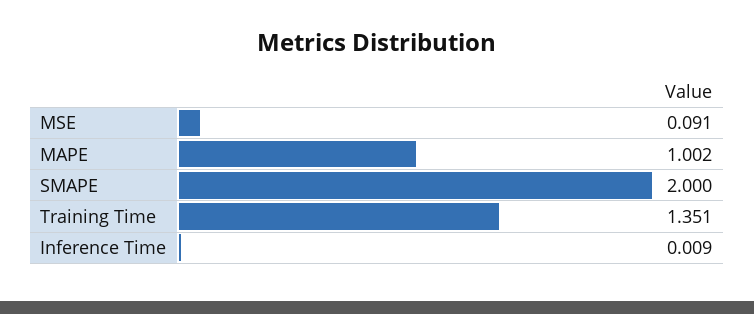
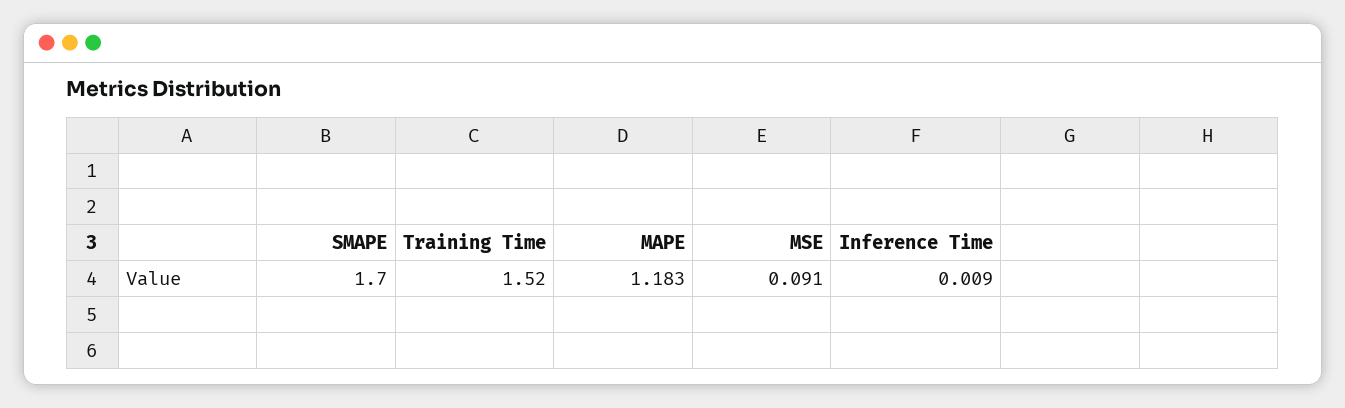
  {
    "MSE": 0.091,
-   "MAPE": 1.002,
+   "MAPE": 1.183,
-   "SMAPE": 2,
+   "SMAPE": 1.7,
-   "Training Time": 1.351,
+   "Training Time": 1.52,
    "Inference Time": 0.009
  }

